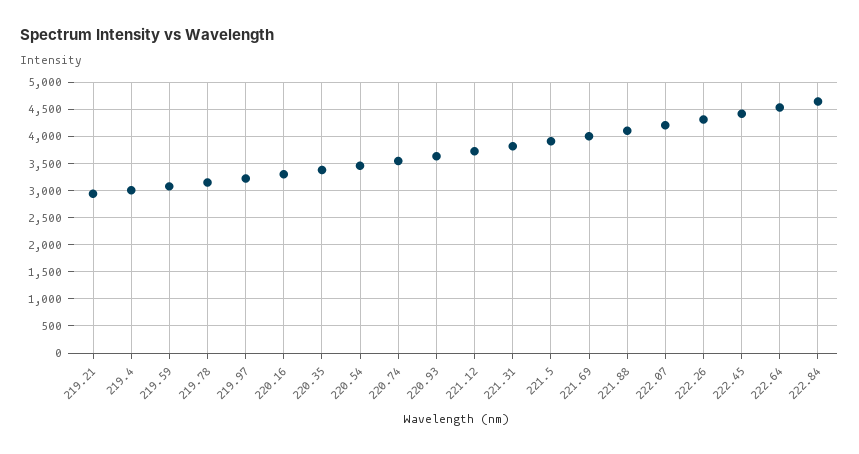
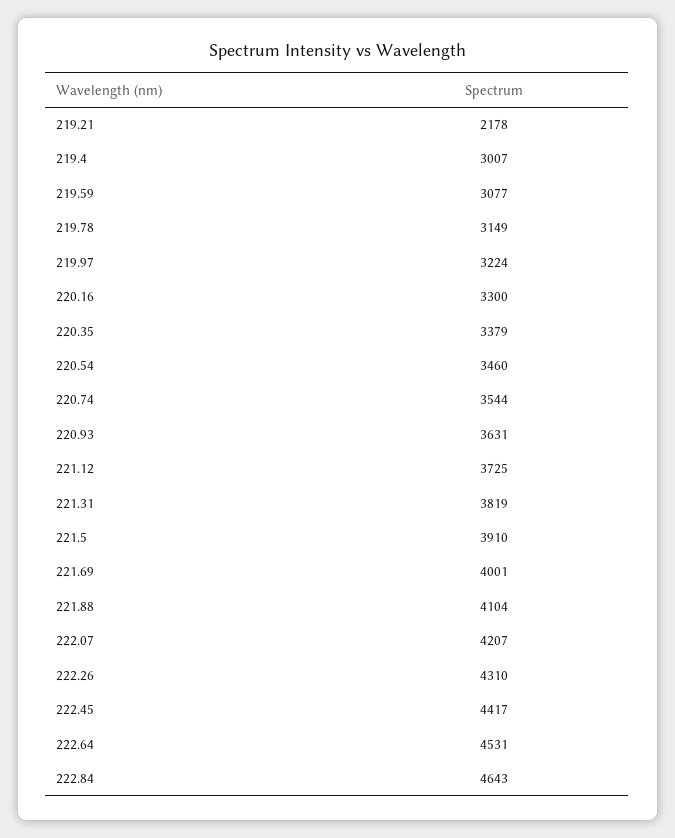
  {
-   "219.21": 3000,
+   "219.21": 2178,
    "219.4": 3007,
    "219.59": 3077,
    "219.78": 3149,
    "219.97": 3224,
    "220.16": 3300,
    "220.35": 3379,
    "220.54": 3460,
    "220.74": 3544,
    "220.93": 3631,
    "221.12": 3725,
    "221.31": 3819,
    "221.5": 3910,
    "221.69": 4001,
    "221.88": 4104,
    "222.07": 4207,
    "222.26": 4310,
    "222.45": 4417,
    "222.64": 4531,
    "222.84": 4643
  }

